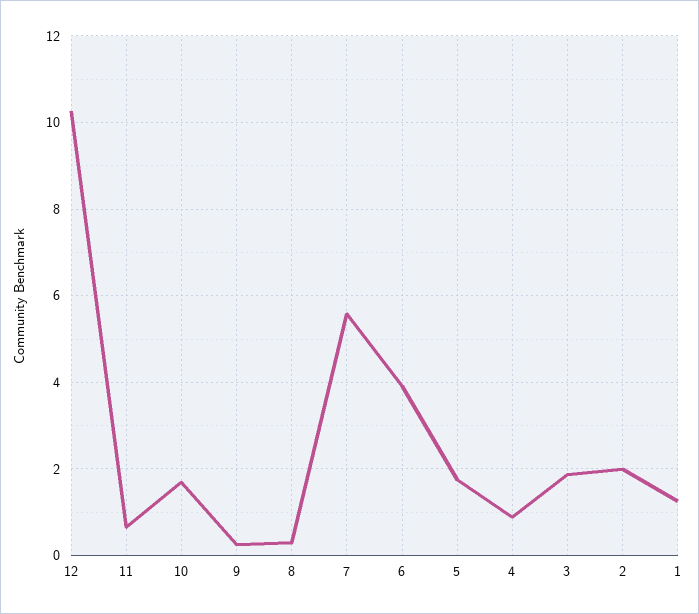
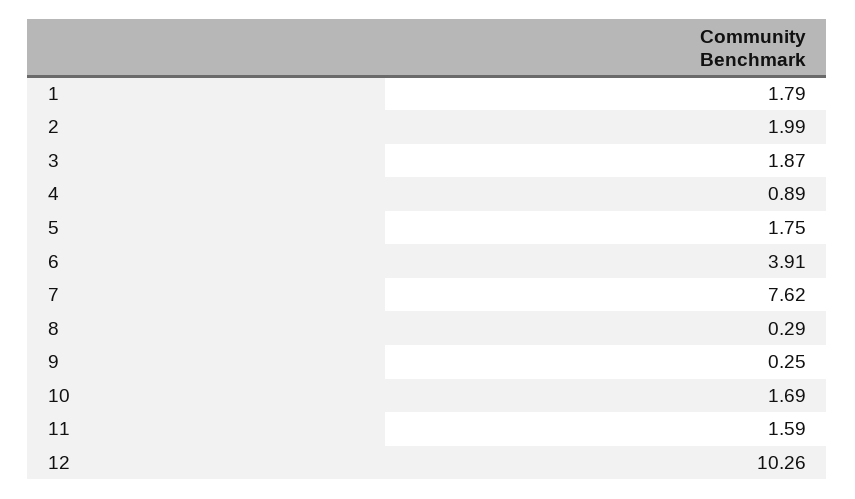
  {
    "12": 10.26,
-   "11": 0.6,
+   "11": 1.59,
    "10": 1.69,
    "9": 0.25,
    "8": 0.29,
-   "7": 5.6,
+   "7": 7.62,
    "6": 3.91,
    "5": 1.75,
    "4": 0.89,
    "3": 1.87,
    "2": 1.99,
-   "1": 1.2
+   "1": 1.79
  }

